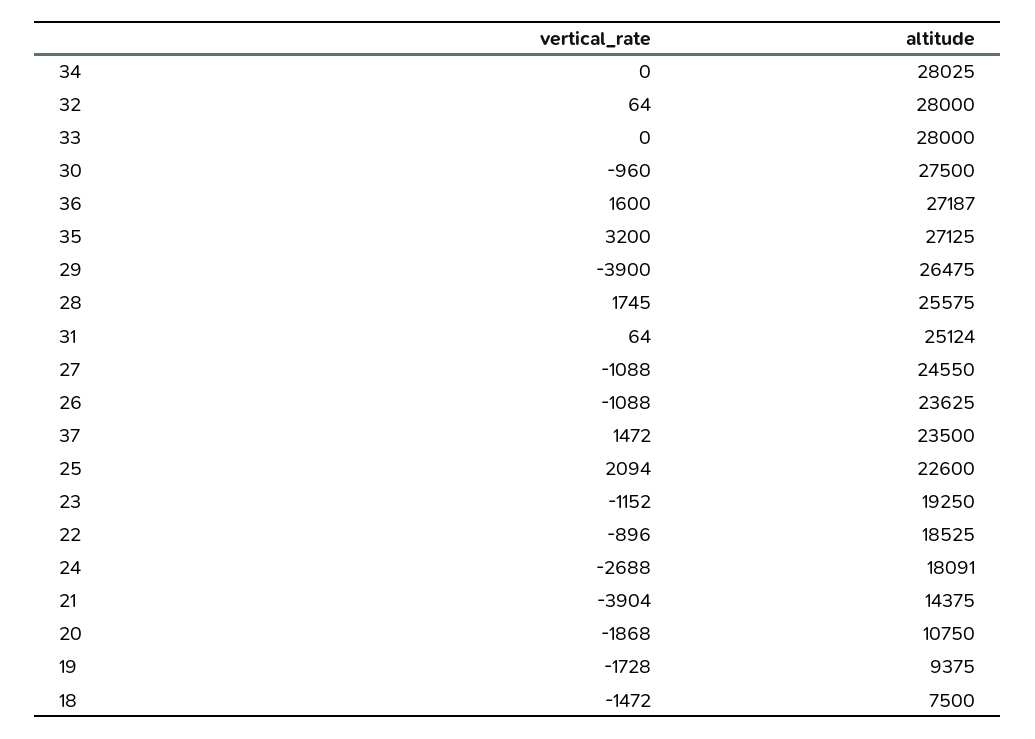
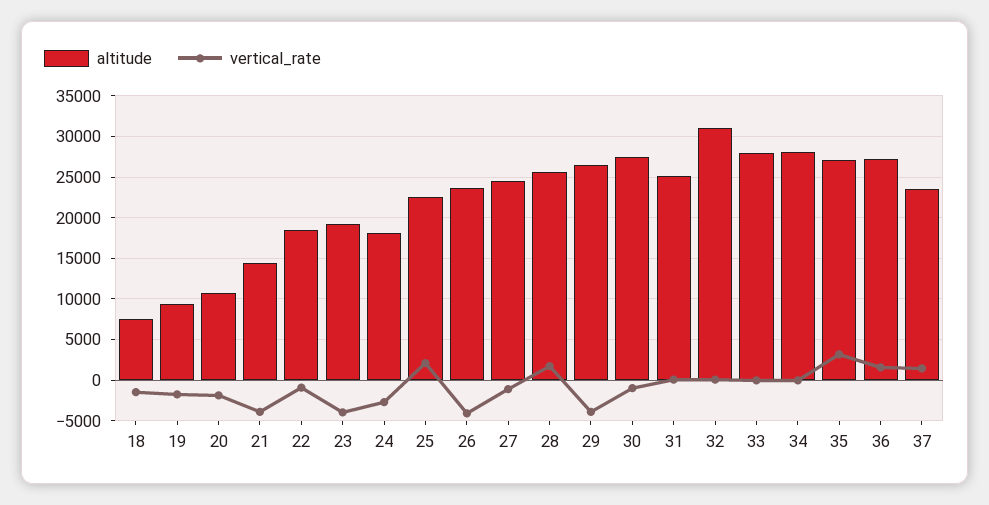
  {
    "vertical_rate": {
      "34": 0,
      "32": 64,
      "33": 0,
      "30": -960,
      "36": 1600,
      "35": 3200,
      "29": -3900,
      "28": 1745,
      "31": 64,
      "27": -1088,
-     "26": -1088,
+     "26": -4000,
      "37": 1472,
      "25": 2094,
-     "23": -1152,
+     "23": -4000,
      "22": -896,
      "24": -2688,
      "21": -3904,
      "20": -1868,
      "19": -1728,
      "18": -1472
    },
    "altitude": {
      "34": 28025,
-     "32": 28000,
+     "32": 31000,
      "33": 28000,
      "30": 27500,
      "36": 27187,
      "35": 27125,
      "29": 26475,
      "28": 25575,
      "31": 25124,
      "27": 24550,
      "26": 23625,
      "37": 23500,
      "25": 22600,
      "23": 19250,
      "22": 18525,
      "24": 18091,
      "21": 14375,
      "20": 10750,
      "19": 9375,
      "18": 7500
    }
  }

